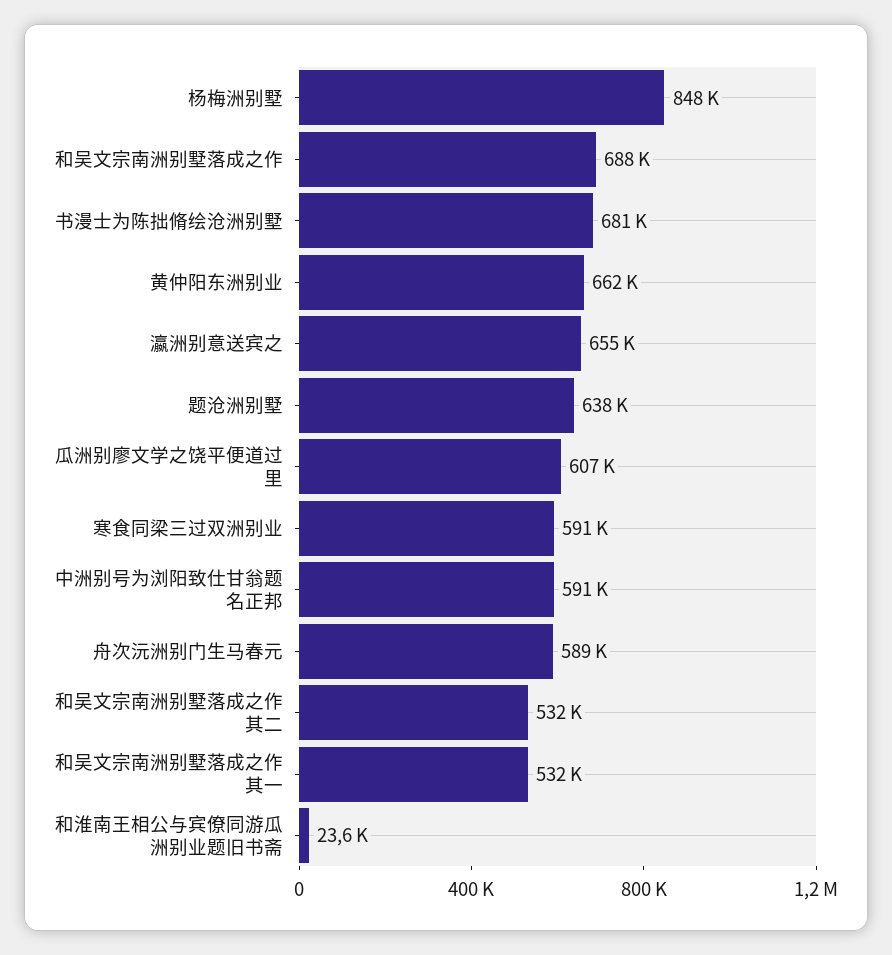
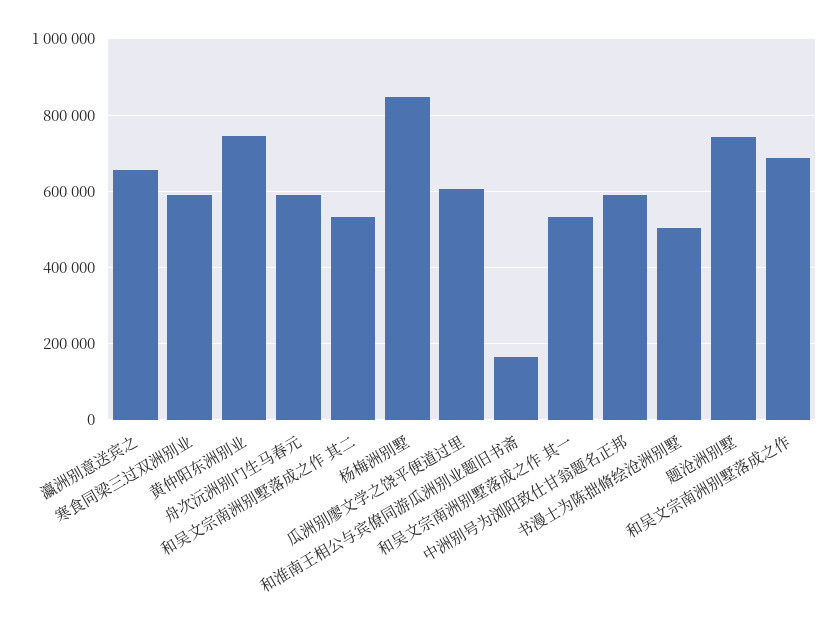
  {
    "杨梅洲别墅": 848000,
    "和吴文宗南洲别墅落成之作": 688000,
-   "书漫士为陈拙脩绘沧洲别墅": 681000,
+   "书漫士为陈拙脩绘沧洲别墅": 500000,
-   "黄仲阳东洲别业": 662000,
+   "黄仲阳东洲别业": 740000,
    "瀛洲别意送宾之": 655000,
-   "题沧洲别墅": 638000,
+   "题沧洲别墅": 740000,
    "瓜洲别廖文学之饶平便道过里": 607000,
    "寒食同梁三过双洲别业": 591000,
    "中洲别号为浏阳致仕甘翁题名正邦": 591000,
    "舟次沅洲别门生马春元": 589000,
    "和吴文宗南洲别墅落成之作 其二": 532000,
    "和吴文宗南洲别墅落成之作 其一": 532000,
-   "和淮南王相公与宾僚同游瓜洲别业题旧书斋": 23600
+   "和淮南王相公与宾僚同游瓜洲别业题旧书斋": 160000
  }

